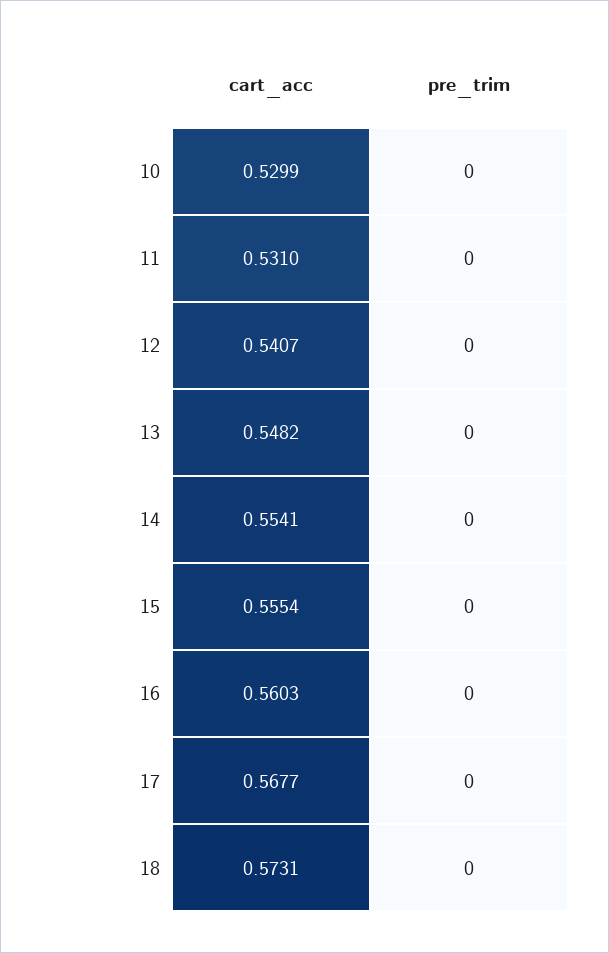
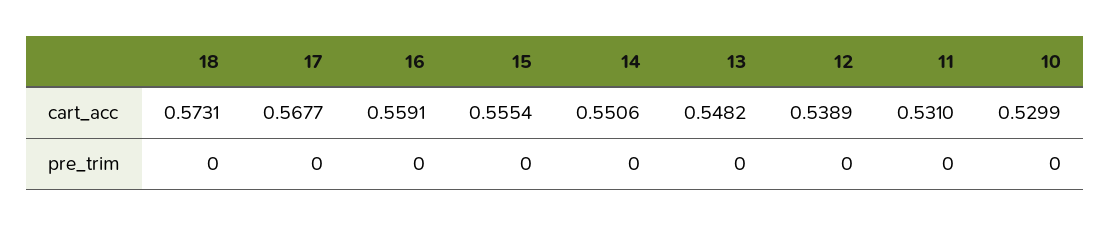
  {
    "cart_acc": {
      "10": 0.5299,
      "11": 0.531,
-     "12": 0.5407,
+     "12": 0.5389,
      "13": 0.5482,
-     "14": 0.5541,
+     "14": 0.5506,
      "15": 0.5554,
-     "16": 0.5603,
+     "16": 0.5591,
      "17": 0.5677,
      "18": 0.5731
    },
    "pre_trim": {
      "10": 0,
      "11": 0,
      "12": 0,
      "13": 0,
      "14": 0,
      "15": 0,
      "16": 0,
      "17": 0,
      "18": 0
    }
  }

